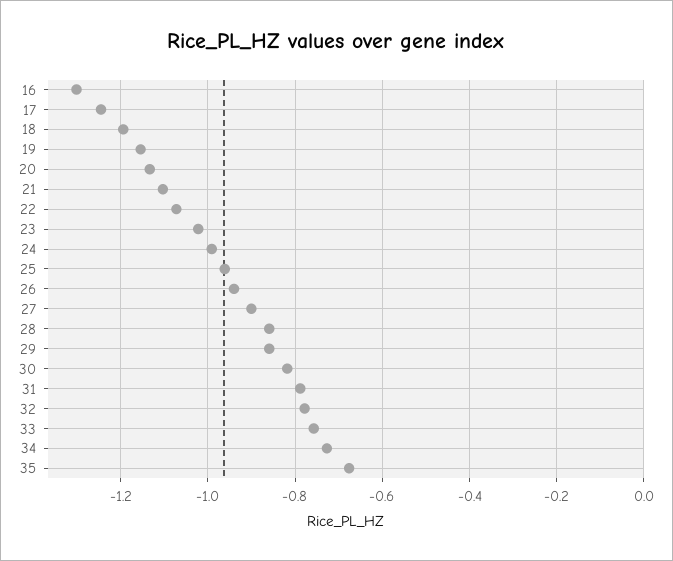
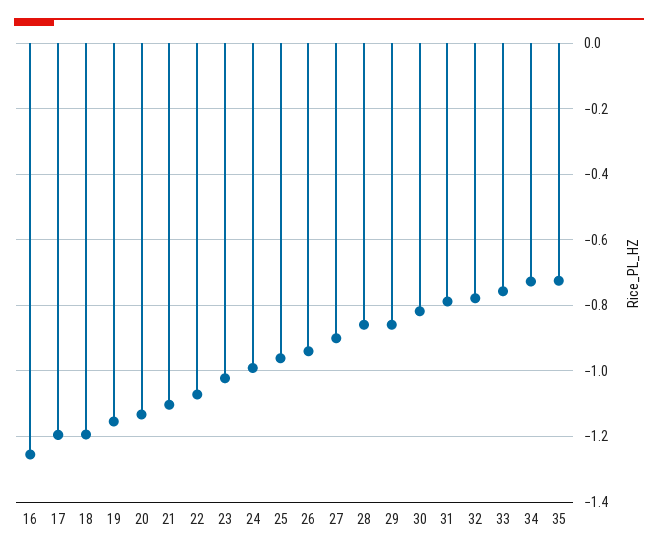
  {
-   "16": -1.3,
+   "16": -1.26,
-   "17": -1.24,
+   "17": -1.2,
    "18": -1.2,
    "19": -1.16,
    "20": -1.14,
    "21": -1.1,
    "22": -1.08,
    "23": -1.02,
    "24": -1,
    "25": -0.96,
    "26": -0.94,
    "27": -0.9,
    "28": -0.86,
    "29": -0.86,
    "30": -0.82,
    "31": -0.78,
    "32": -0.78,
    "33": -0.76,
    "34": -0.72,
-   "35": -0.68
+   "35": -0.72
  }

